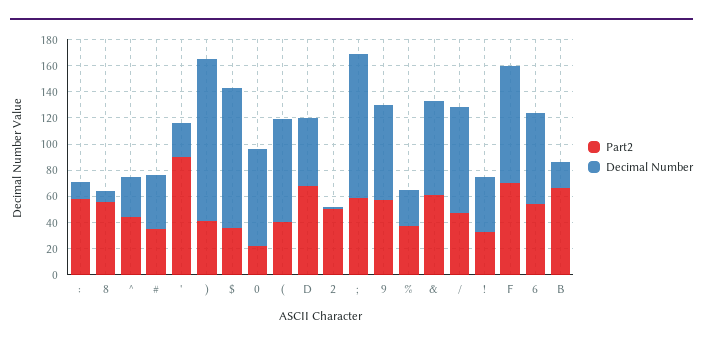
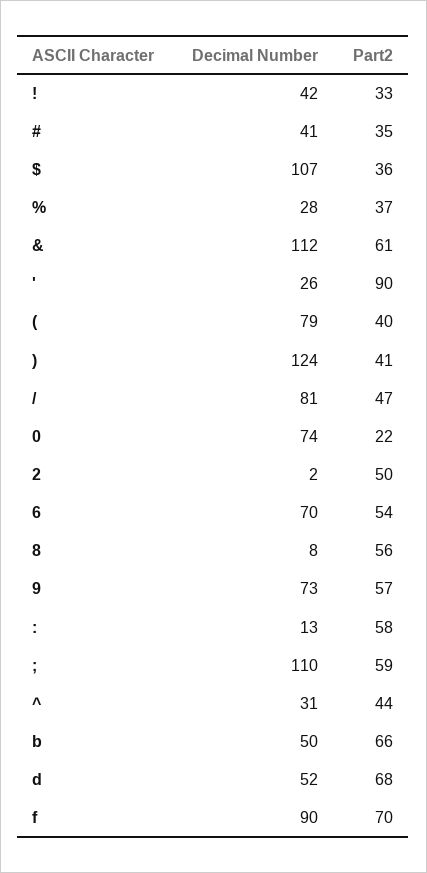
  {
    "Part2": {
      ":": 58,
      "8": 56,
      "^": 44,
      "#": 35,
      "'": 90,
      ")": 41,
      "$": 36,
      "0": 22,
      "(": 40,
      "D": 68,
      "2": 50,
      ";": 59,
      "9": 57,
      "%": 37,
      "&": 61,
      "/": 47,
      "!": 33,
      "F": 70,
      "6": 54,
      "B": 66
    },
    "Decimal Number": {
      ":": 13,
      "8": 8,
      "^": 31,
      "#": 41,
      "'": 26,
      ")": 124,
      "$": 107,
      "0": 74,
      "(": 79,
      "D": 52,
      "2": 2,
      ";": 110,
      "9": 73,
      "%": 28,
-     "&": 70,
+     "&": 112,
      "/": 81,
      "!": 42,
      "F": 90,
      "6": 70,
-     "B": 20
+     "B": 50
    }
  }

